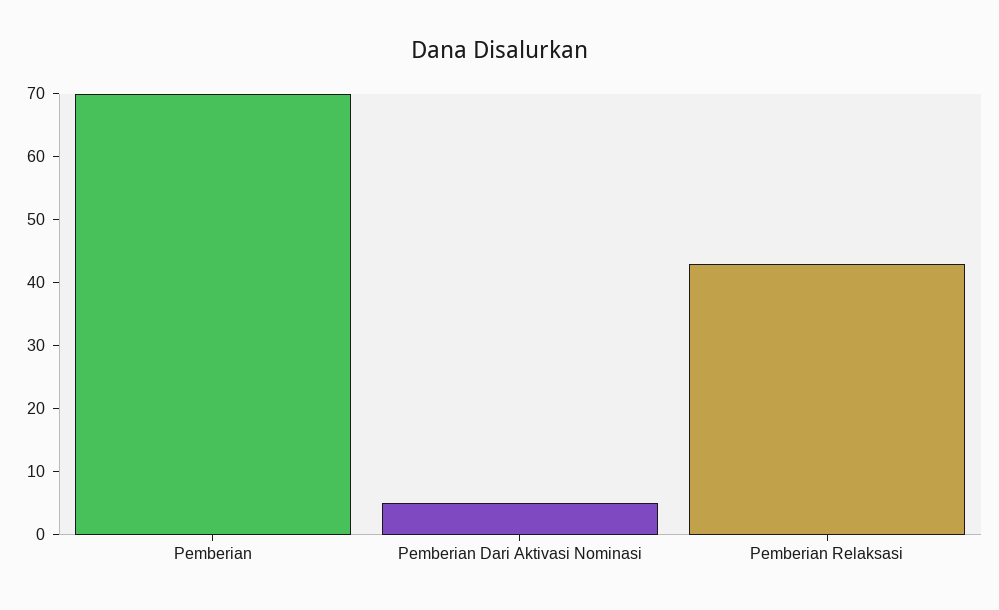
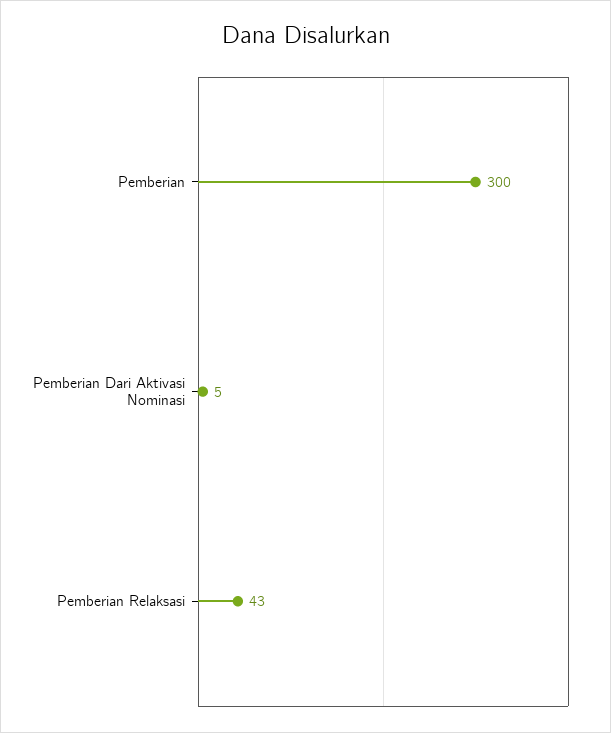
  {
-   "Pemberian": 70,
+   "Pemberian": 300,
    "Pemberian Dari Aktivasi Nominasi": 5,
    "Pemberian Relaksasi": 43
  }

